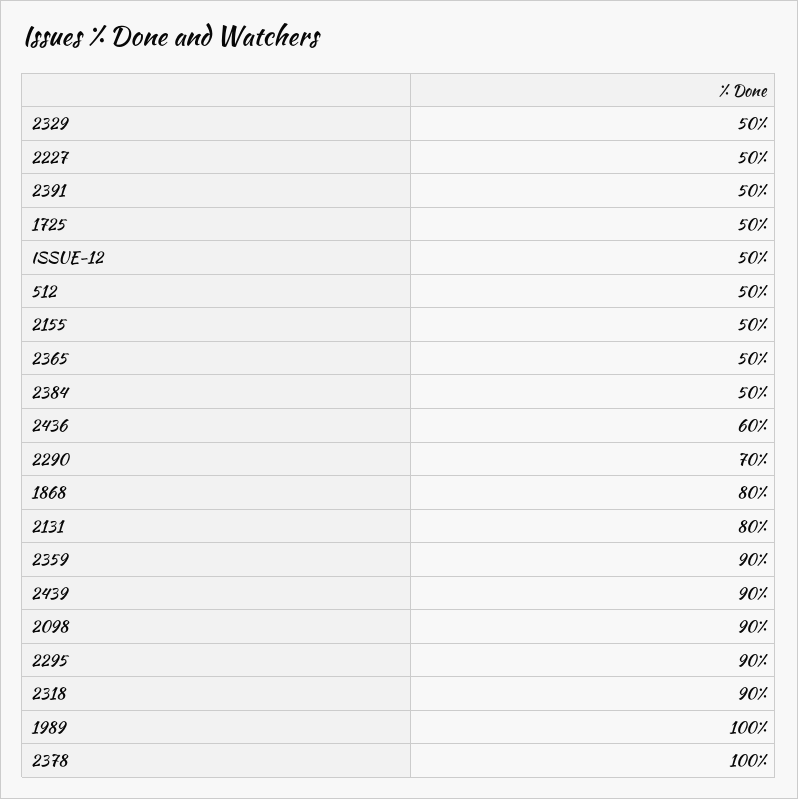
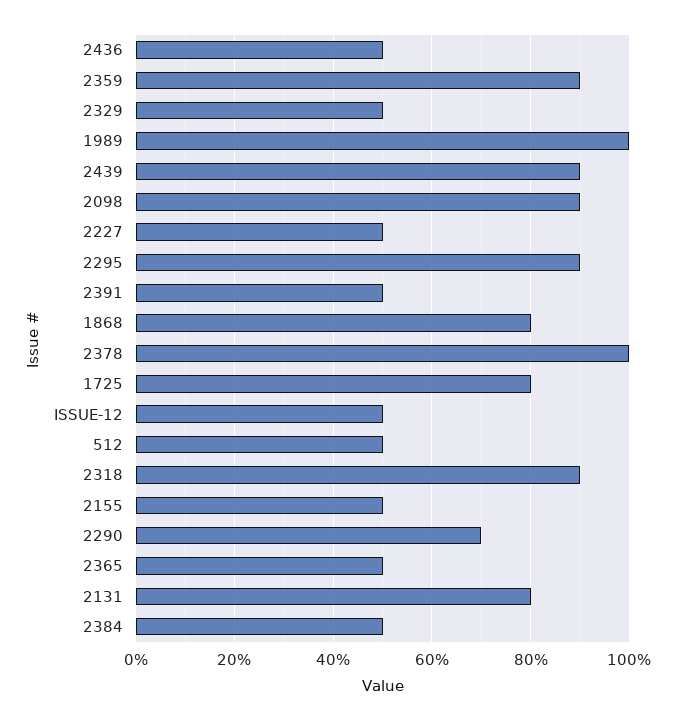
  {
    "2329": 50,
    "2227": 50,
    "2391": 50,
-   "1725": 50,
+   "1725": 80,
    "ISSUE-12": 50,
    "512": 50,
    "2155": 50,
    "2365": 50,
    "2384": 50,
-   "2436": 60,
+   "2436": 50,
    "2290": 70,
    "1868": 80,
    "2131": 80,
    "2359": 90,
    "2439": 90,
    "2098": 90,
    "2295": 90,
    "2318": 90,
    "1989": 100,
    "2378": 100
  }

